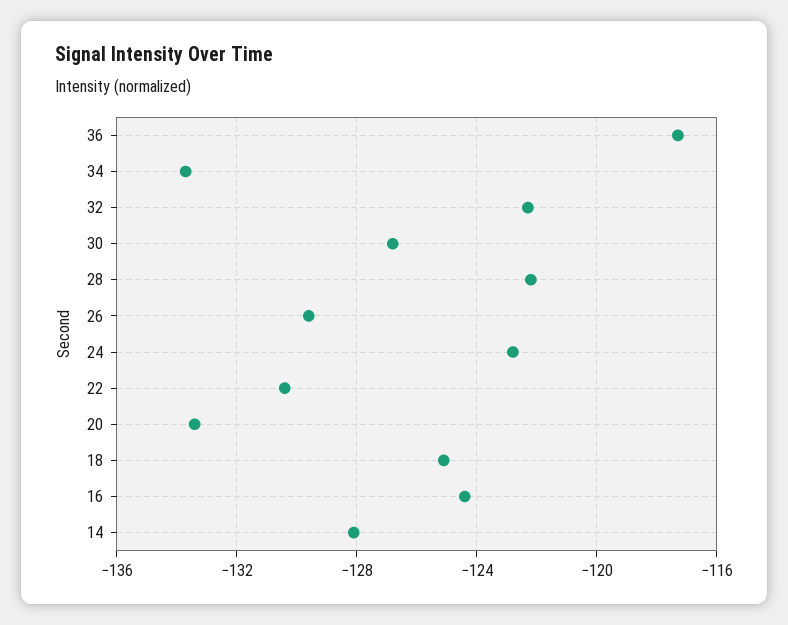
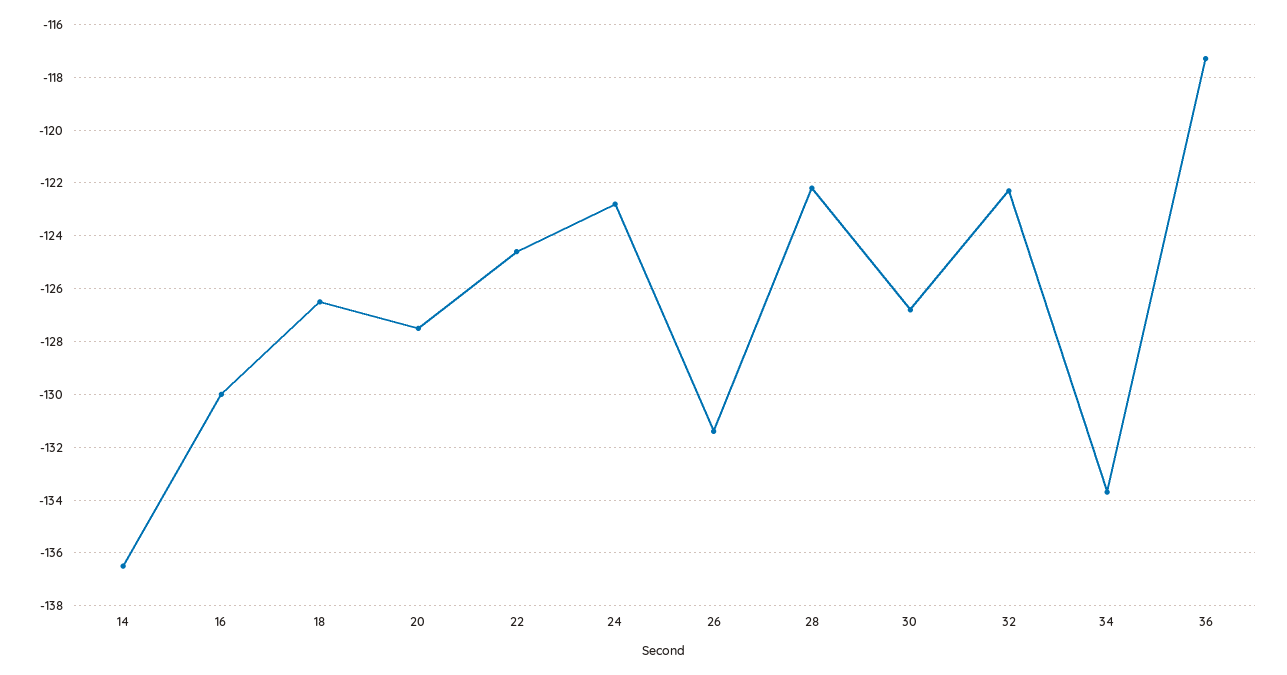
  {
    "36": -117.5,
    "34": -133.5,
    "32": -122.5,
    "30": -127,
    "28": -122,
-   "26": -129.5,
+   "26": -131.5,
    "24": -123,
-   "22": -130.5,
+   "22": -124.5,
-   "20": -133.5,
+   "20": -127.5,
-   "18": -125,
+   "18": -126.5,
-   "16": -124.5,
+   "16": -130,
-   "14": -128
+   "14": -136.5
  }

